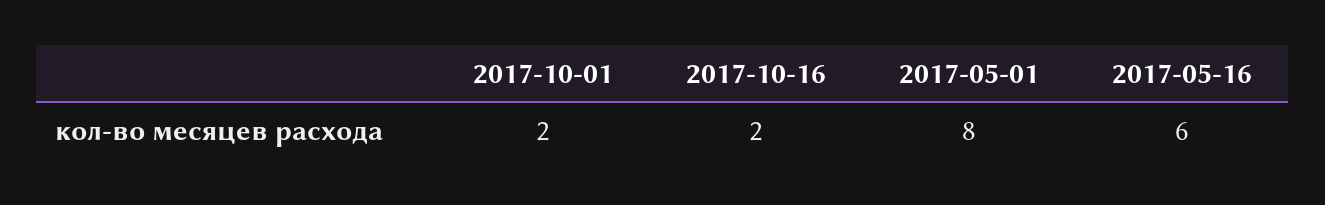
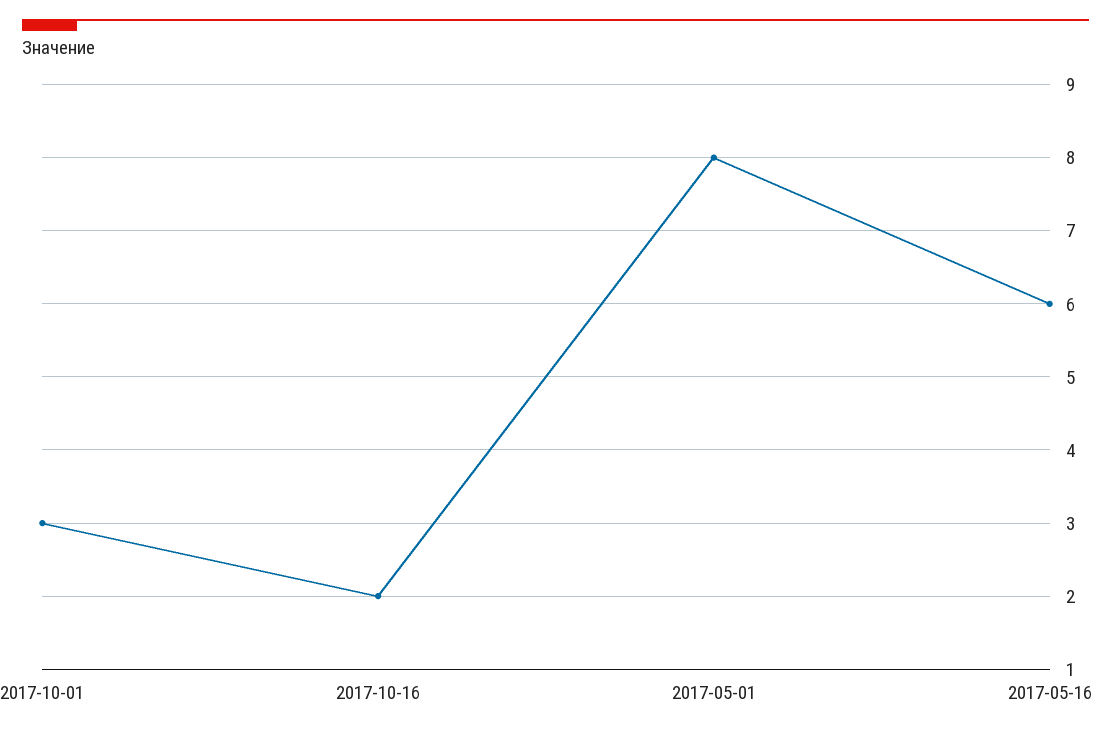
  {
-   "2017-10-01": 2,
+   "2017-10-01": 3,
    "2017-10-16": 2,
    "2017-05-01": 8,
    "2017-05-16": 6
  }

